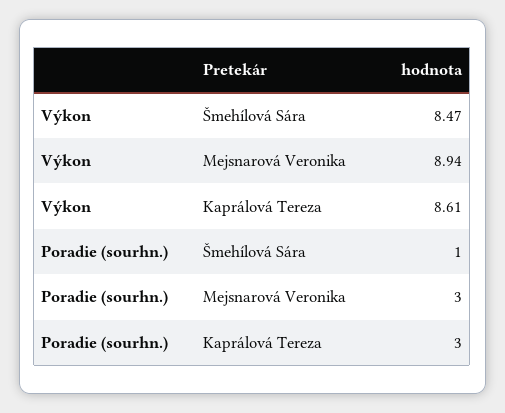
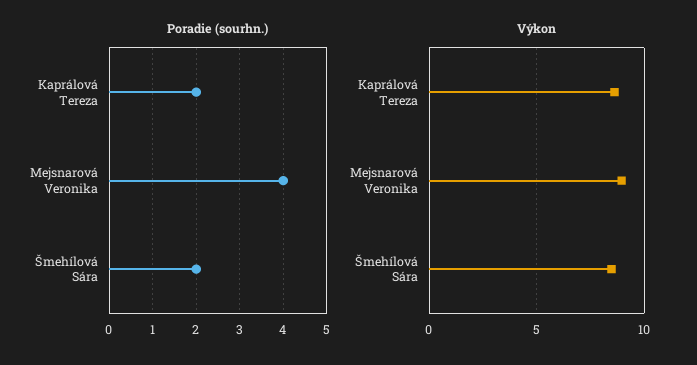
  {
    "Výkon": {
      "Šmehílová Sára": 8.47,
      "Mejsnarová Veronika": 8.94,
      "Kaprálová Tereza": 8.61
    },
    "Poradie (sourhn.)": {
-     "Šmehílová Sára": 1,
+     "Šmehílová Sára": 2,
-     "Mejsnarová Veronika": 3,
+     "Mejsnarová Veronika": 4,
-     "Kaprálová Tereza": 3
+     "Kaprálová Tereza": 2
    }
  }

